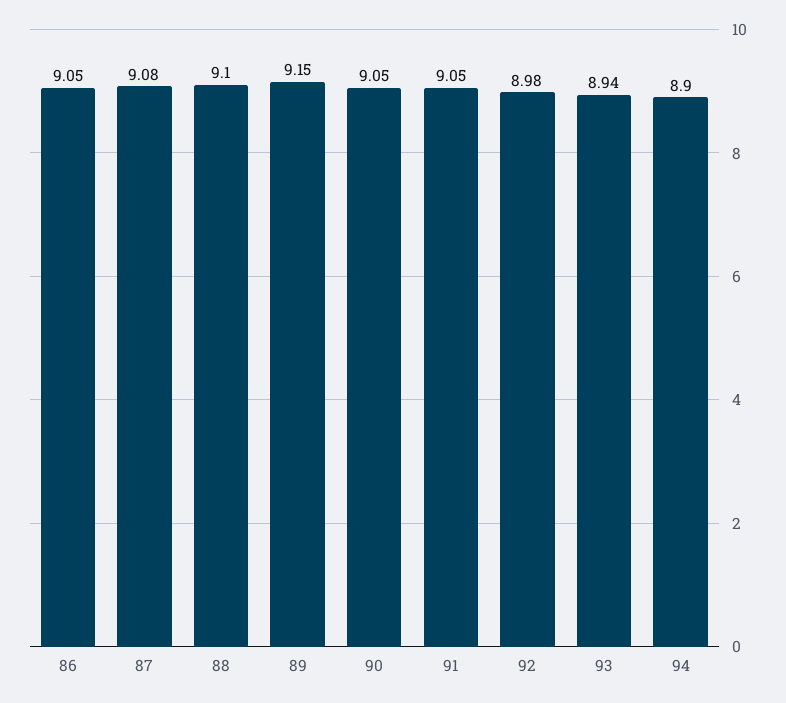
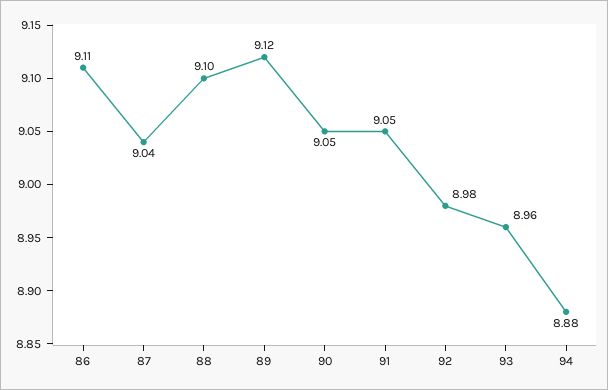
  {
-   "86": 9.05,
+   "86": 9.11,
-   "87": 9.08,
+   "87": 9.04,
    "88": 9.1,
-   "89": 9.15,
+   "89": 9.12,
    "90": 9.05,
    "91": 9.05,
    "92": 8.98,
-   "93": 8.94,
+   "93": 8.96,
-   "94": 8.9
+   "94": 8.88
  }

